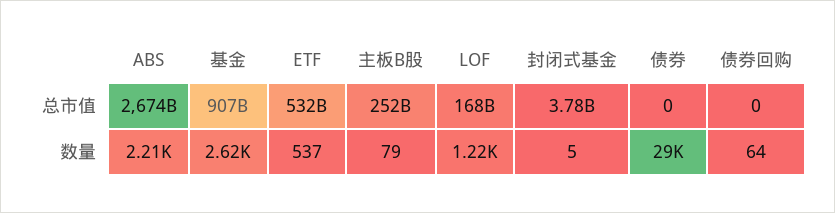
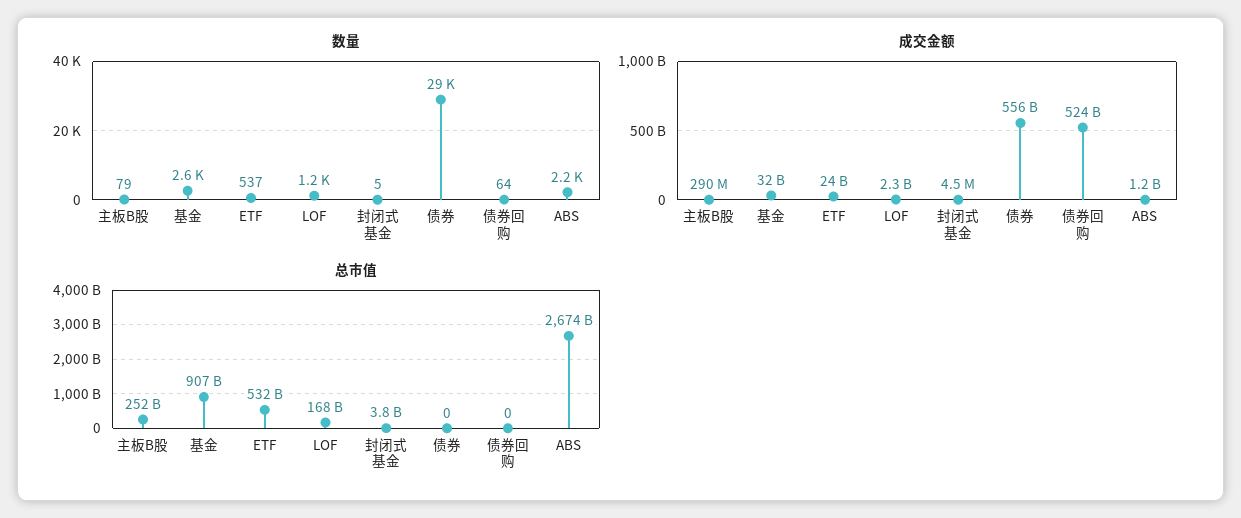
  {
    "总市值": {
      "ABS": 2674000000000,
      "基金": 907000000000,
      "ETF": 532000000000,
      "主板B股": 252000000000,
      "LOF": 168000000000,
      "封闭式基金": 3780000000,
      "债券": 0,
      "债券回购": 0
    },
    "数量": {
      "ABS": 2210,
      "基金": 2620,
      "ETF": 537,
      "主板B股": 79,
      "LOF": 1220,
      "封闭式基金": 5,
      "债券": 29000,
      "债券回购": 64
-   }
+   },
+   "成交金额": {
+     "主板B股": 290000000,
+     "基金": 32000000000,
+     "ETF": 24000000000,
+     "LOF": 2300000000,
+     "封闭式基金": 4500000,
+     "债券": 556000000000,
+     "债券回购": 524000000000,
+     "ABS": 1200000000
+   }
  }

